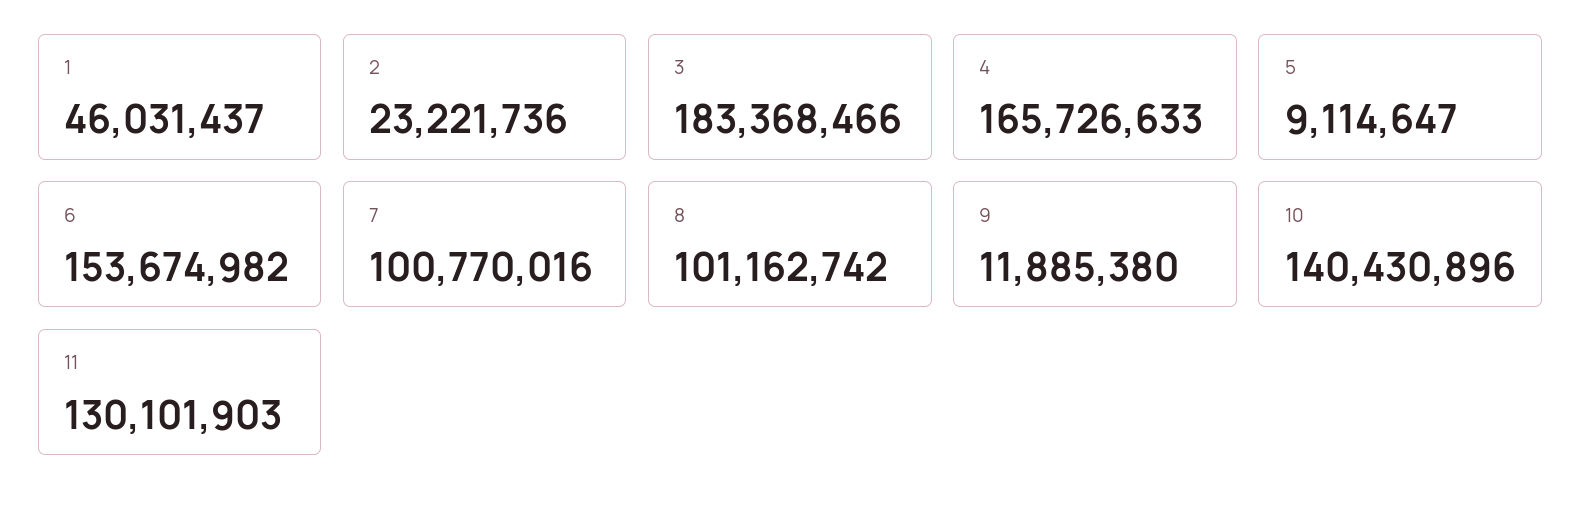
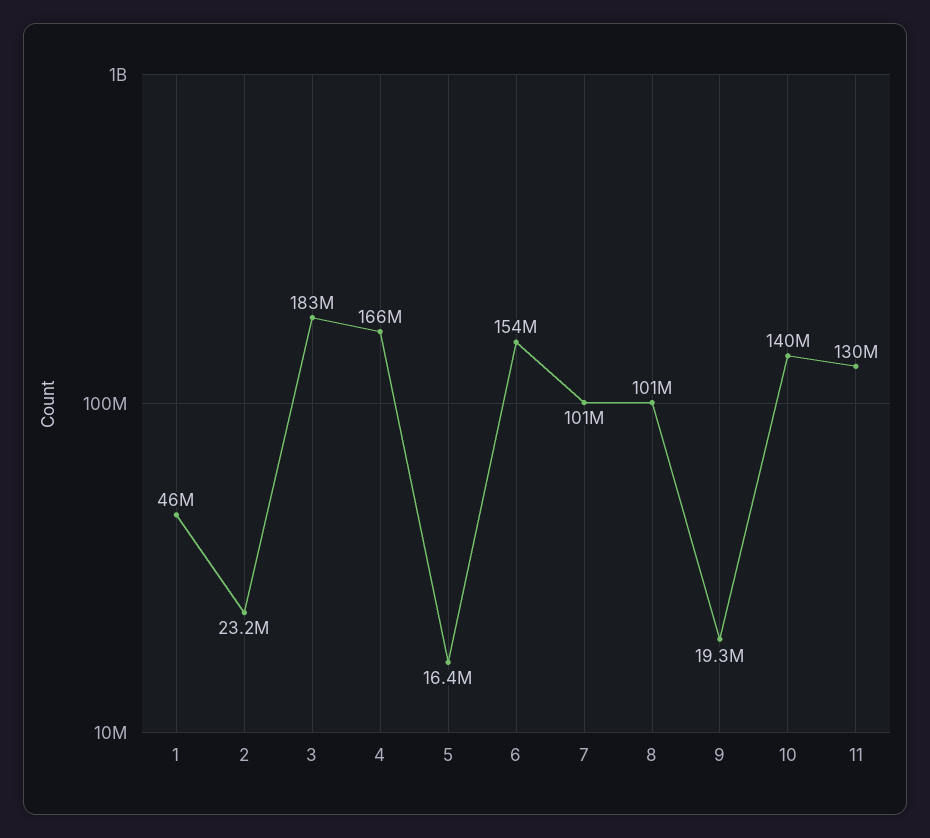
  {
    "1": 46031437,
    "2": 23221736,
    "3": 183368466,
    "4": 165726633,
-   "5": 9114647,
+   "5": 16400000,
    "6": 153674982,
    "7": 100770016,
    "8": 101162742,
-   "9": 11885380,
+   "9": 19300000,
    "10": 140430896,
    "11": 130101903
  }

